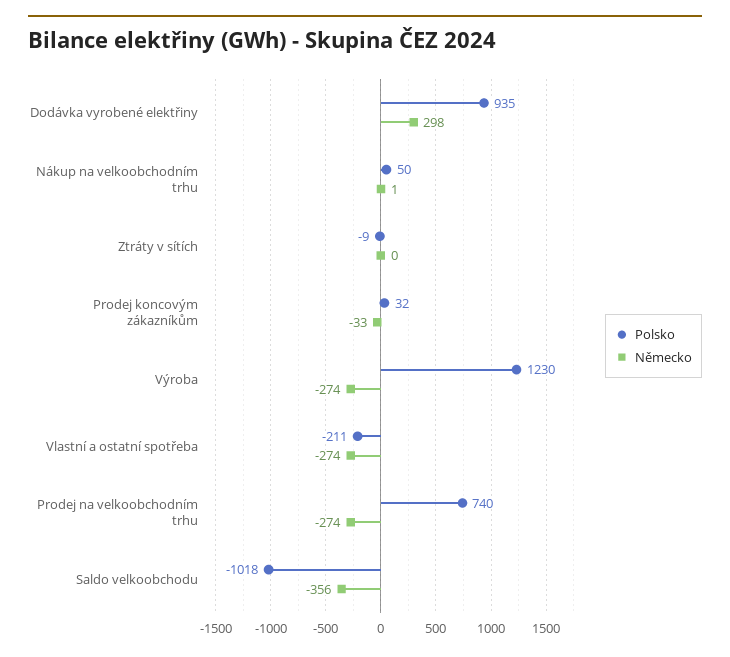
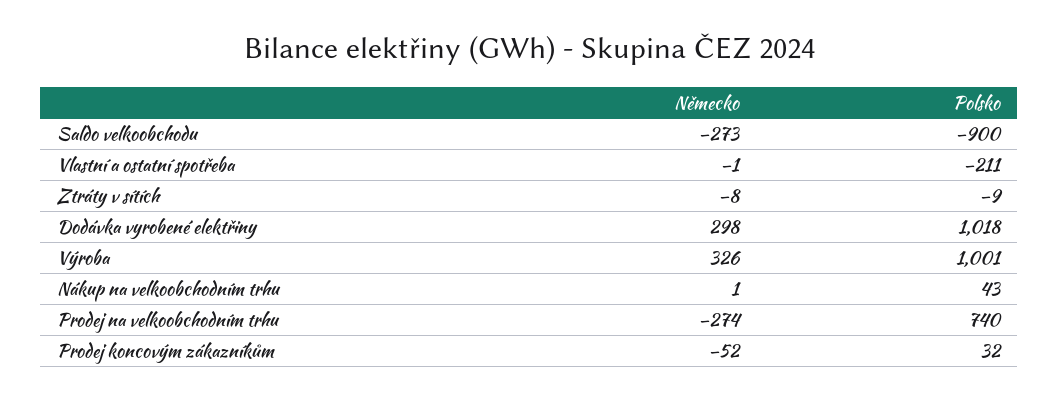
  {
    "Polsko": {
-     "Dodávka vyrobené elektřiny": 935,
+     "Dodávka vyrobené elektřiny": 1018,
-     "Nákup na velkoobchodním trhu": 50,
+     "Nákup na velkoobchodním trhu": 43,
      "Ztráty v sítích": -9,
      "Prodej koncovým zákazníkům": 32,
-     "Výroba": 1230,
+     "Výroba": 1001,
      "Vlastní a ostatní spotřeba": -211,
      "Prodej na velkoobchodním trhu": 740,
-     "Saldo velkoobchodu": -1018
+     "Saldo velkoobchodu": -900
    },
    "Německo": {
      "Dodávka vyrobené elektřiny": 298,
      "Nákup na velkoobchodním trhu": 1,
-     "Ztráty v sítích": 0,
+     "Ztráty v sítích": -8,
-     "Prodej koncovým zákazníkům": -33,
+     "Prodej koncovým zákazníkům": -52,
-     "Výroba": -274,
+     "Výroba": 326,
-     "Vlastní a ostatní spotřeba": -274,
+     "Vlastní a ostatní spotřeba": -1,
      "Prodej na velkoobchodním trhu": -274,
-     "Saldo velkoobchodu": -356
+     "Saldo velkoobchodu": -273
    }
  }

